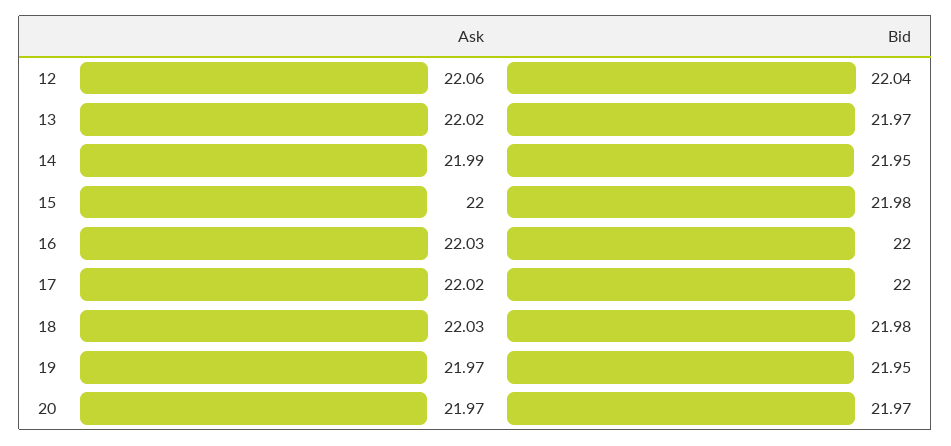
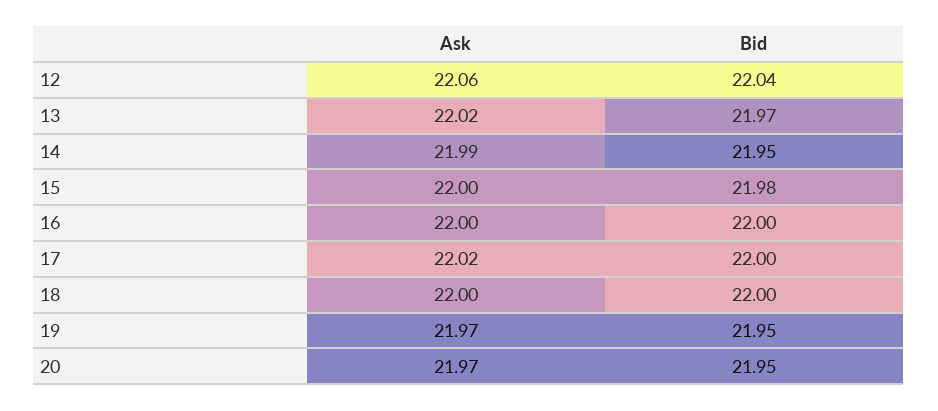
  {
    "Ask": {
      "12": 22.06,
      "13": 22.02,
      "14": 21.99,
      "15": 22,
-     "16": 22.03,
+     "16": 22,
      "17": 22.02,
-     "18": 22.03,
+     "18": 22,
      "19": 21.97,
      "20": 21.97
    },
    "Bid": {
      "12": 22.04,
      "13": 21.97,
      "14": 21.95,
      "15": 21.98,
      "16": 22,
      "17": 22,
-     "18": 21.98,
+     "18": 22,
      "19": 21.95,
-     "20": 21.97
+     "20": 21.95
    }
  }

